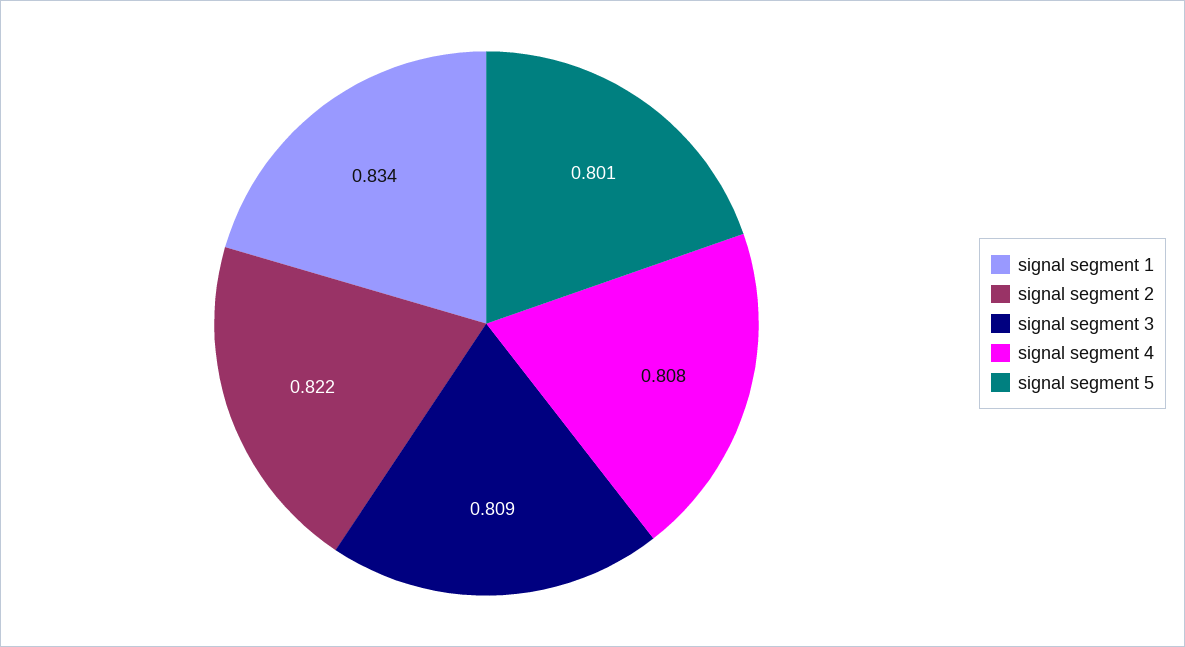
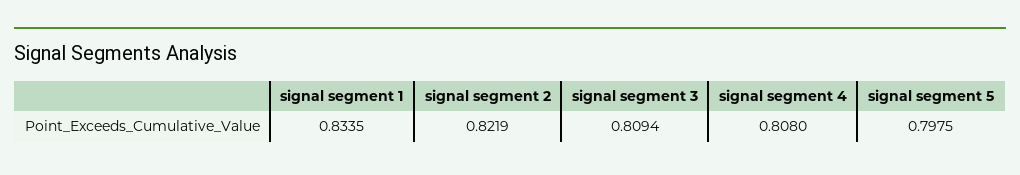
  {
    "signal segment 1": 0.8335,
    "signal segment 2": 0.8219,
    "signal segment 3": 0.8094,
    "signal segment 4": 0.808,
-   "signal segment 5": 0.801
+   "signal segment 5": 0.7975
  }

